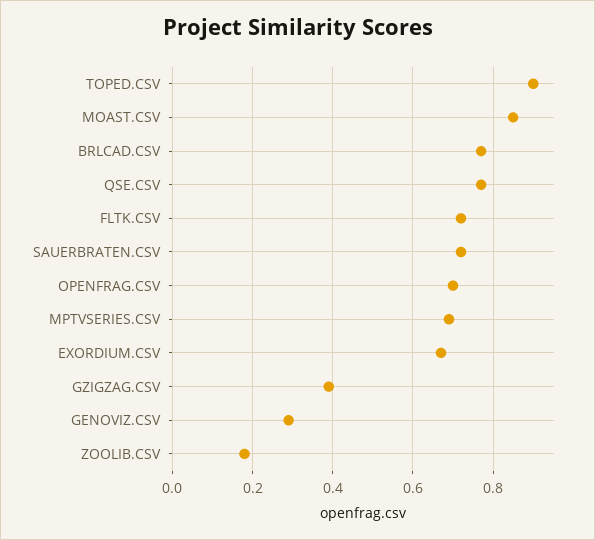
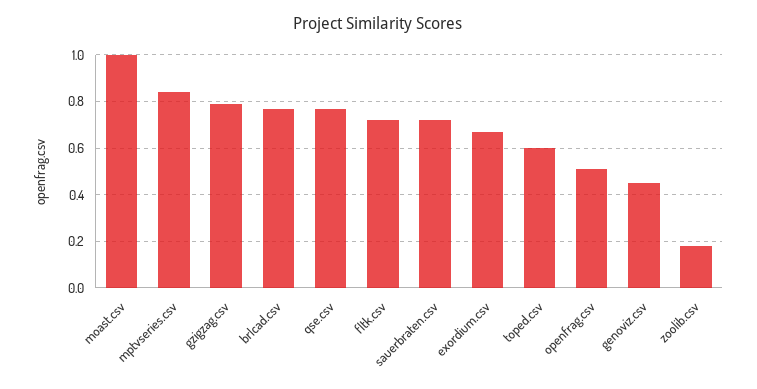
  {
-   "TOPED.CSV": 0.9,
+   "TOPED.CSV": 0.6,
-   "MOAST.CSV": 0.85,
+   "MOAST.CSV": 1,
    "BRLCAD.CSV": 0.75,
    "QSE.CSV": 0.75,
    "FLTK.CSV": 0.7,
    "SAUERBRATEN.CSV": 0.7,
-   "OPENFRAG.CSV": 0.7,
+   "OPENFRAG.CSV": 0.5,
-   "MPTVSERIES.CSV": 0.7,
+   "MPTVSERIES.CSV": 0.85,
    "EXORDIUM.CSV": 0.65,
-   "GZIGZAG.CSV": 0.4,
+   "GZIGZAG.CSV": 0.8,
-   "GENOVIZ.CSV": 0.3,
+   "GENOVIZ.CSV": 0.45,
    "ZOOLIB.CSV": 0.2
  }

